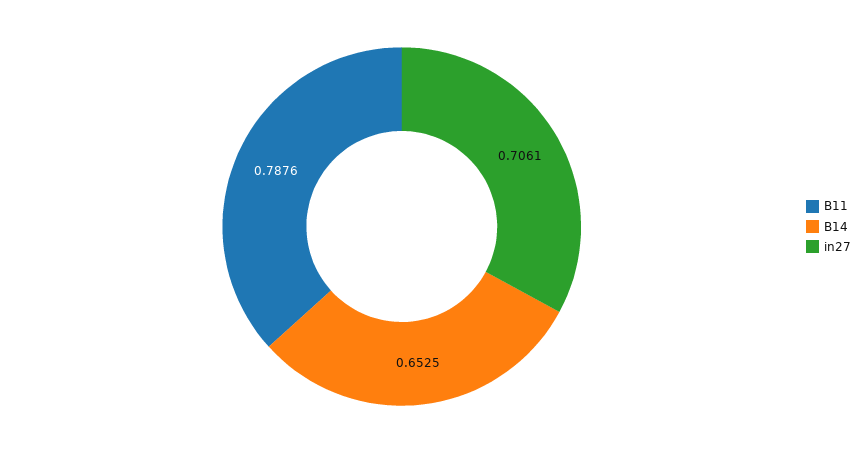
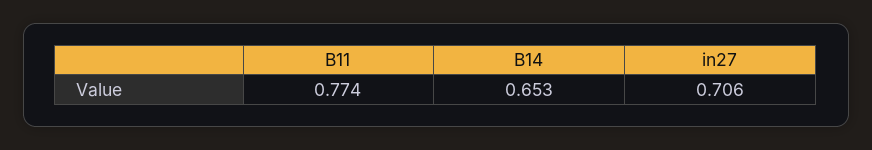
  {
-   "B11": 0.7876,
+   "B11": 0.774,
    "B14": 0.6525,
    "in27": 0.7061
  }

